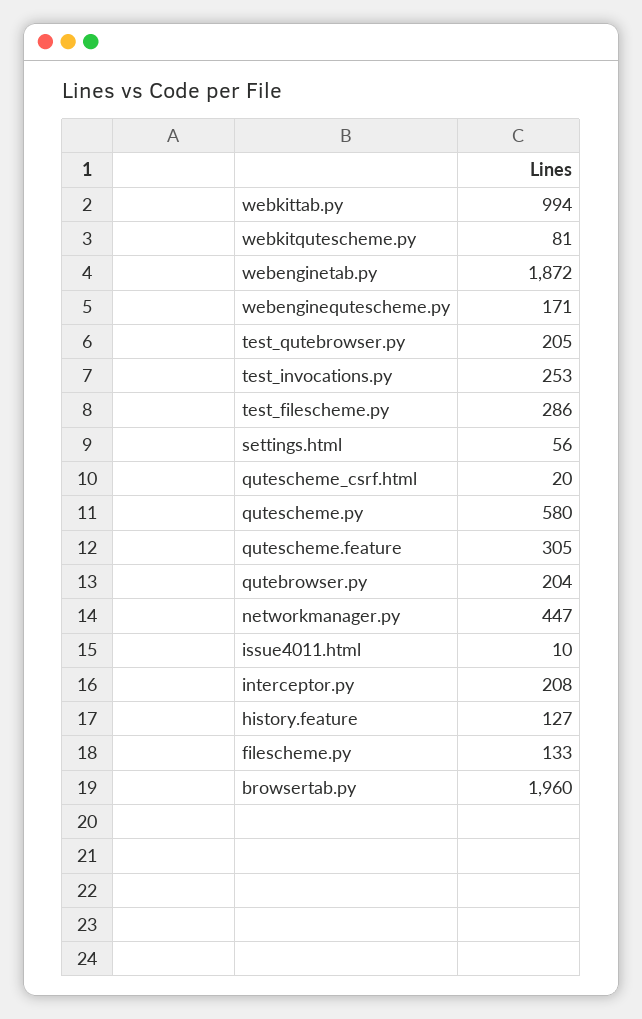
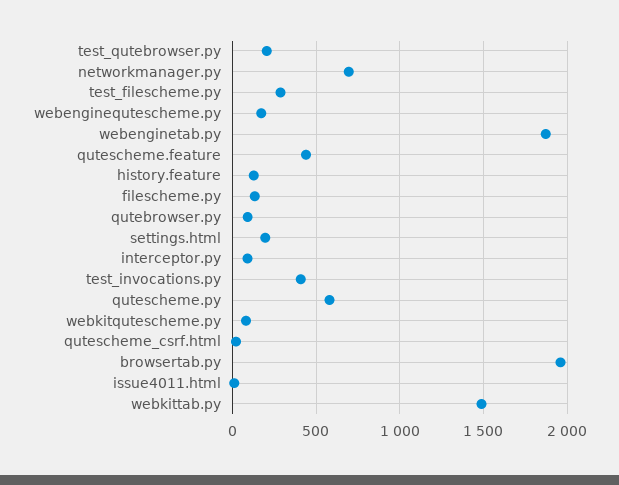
  {
-   "webkittab.py": 994,
+   "webkittab.py": 1500,
    "webkitqutescheme.py": 81,
    "webenginetab.py": 1872,
    "webenginequtescheme.py": 171,
    "test_qutebrowser.py": 205,
-   "test_invocations.py": 253,
+   "test_invocations.py": 400,
    "test_filescheme.py": 286,
-   "settings.html": 56,
+   "settings.html": 200,
    "qutescheme_csrf.html": 20,
    "qutescheme.py": 580,
-   "qutescheme.feature": 305,
+   "qutescheme.feature": 450,
-   "qutebrowser.py": 204,
+   "qutebrowser.py": 100,
-   "networkmanager.py": 447,
+   "networkmanager.py": 700,
    "issue4011.html": 10,
-   "interceptor.py": 208,
+   "interceptor.py": 100,
    "history.feature": 127,
    "filescheme.py": 133,
    "browsertab.py": 1960
  }

